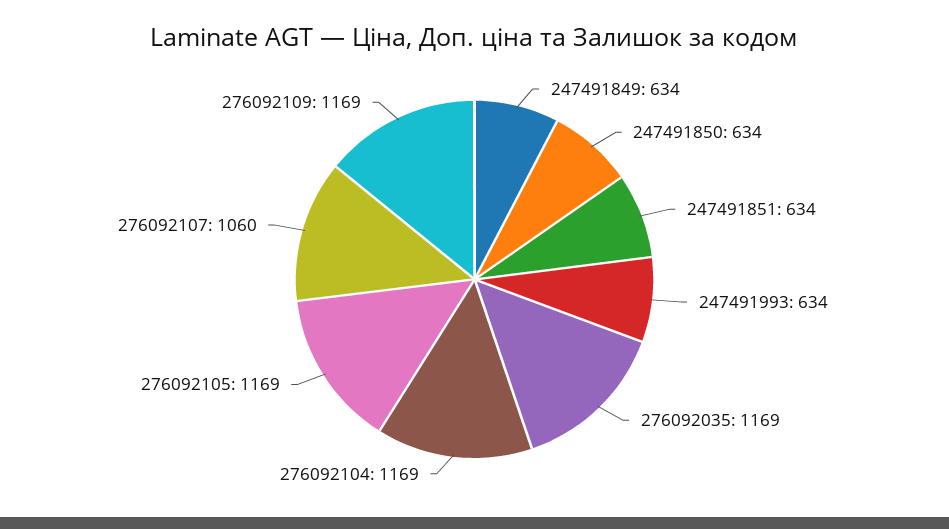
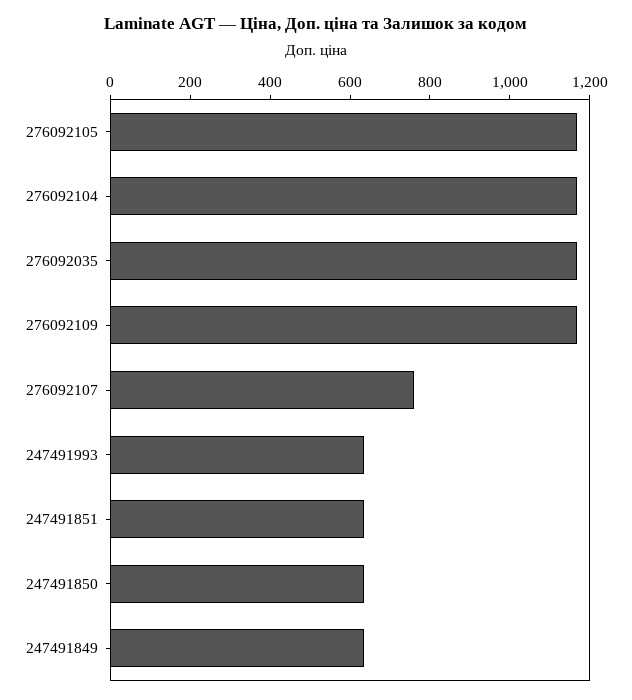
  {
    "247491849": 634,
    "247491850": 634,
    "247491851": 634,
    "247491993": 634,
    "276092035": 1169,
    "276092104": 1169,
    "276092105": 1169,
-   "276092107": 1060,
+   "276092107": 750,
    "276092109": 1169
  }

